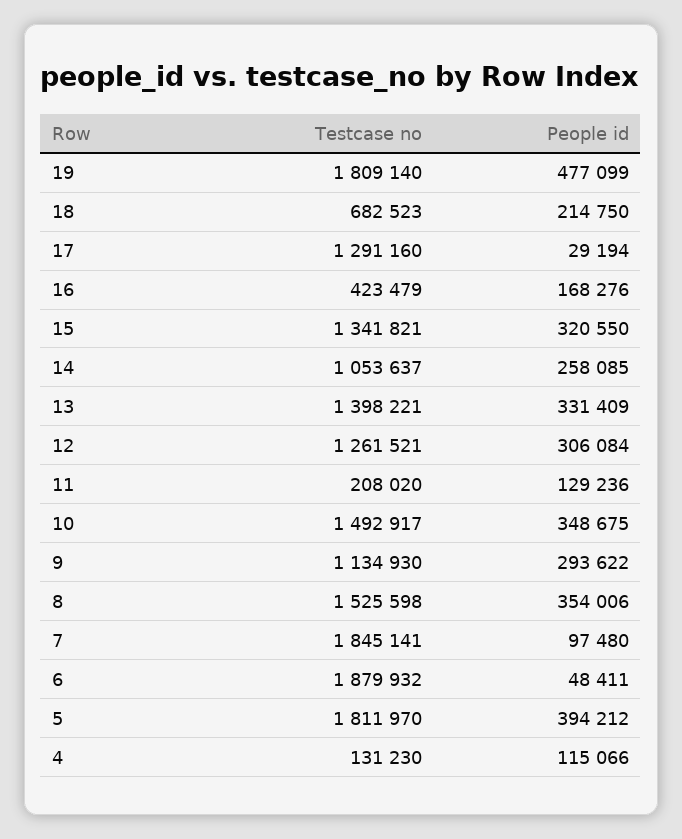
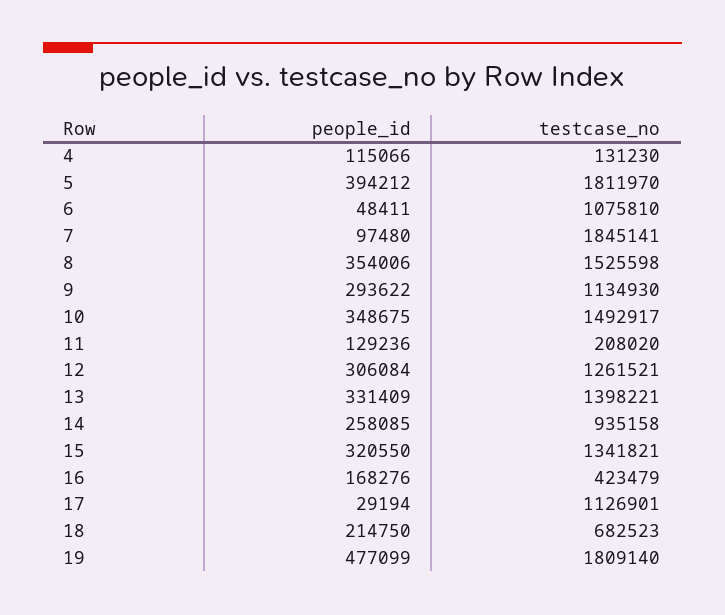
  {
    "Testcase no": {
      "19": 1809140,
      "18": 682523,
-     "17": 1291160,
+     "17": 1126901,
      "16": 423479,
      "15": 1341821,
-     "14": 1053637,
+     "14": 935158,
      "13": 1398221,
      "12": 1261521,
      "11": 208020,
      "10": 1492917,
      "9": 1134930,
      "8": 1525598,
      "7": 1845141,
-     "6": 1879932,
+     "6": 1075810,
      "5": 1811970,
      "4": 131230
    },
    "People id": {
      "19": 477099,
      "18": 214750,
      "17": 29194,
      "16": 168276,
      "15": 320550,
      "14": 258085,
      "13": 331409,
      "12": 306084,
      "11": 129236,
      "10": 348675,
      "9": 293622,
      "8": 354006,
      "7": 97480,
      "6": 48411,
      "5": 394212,
      "4": 115066
    }
  }

